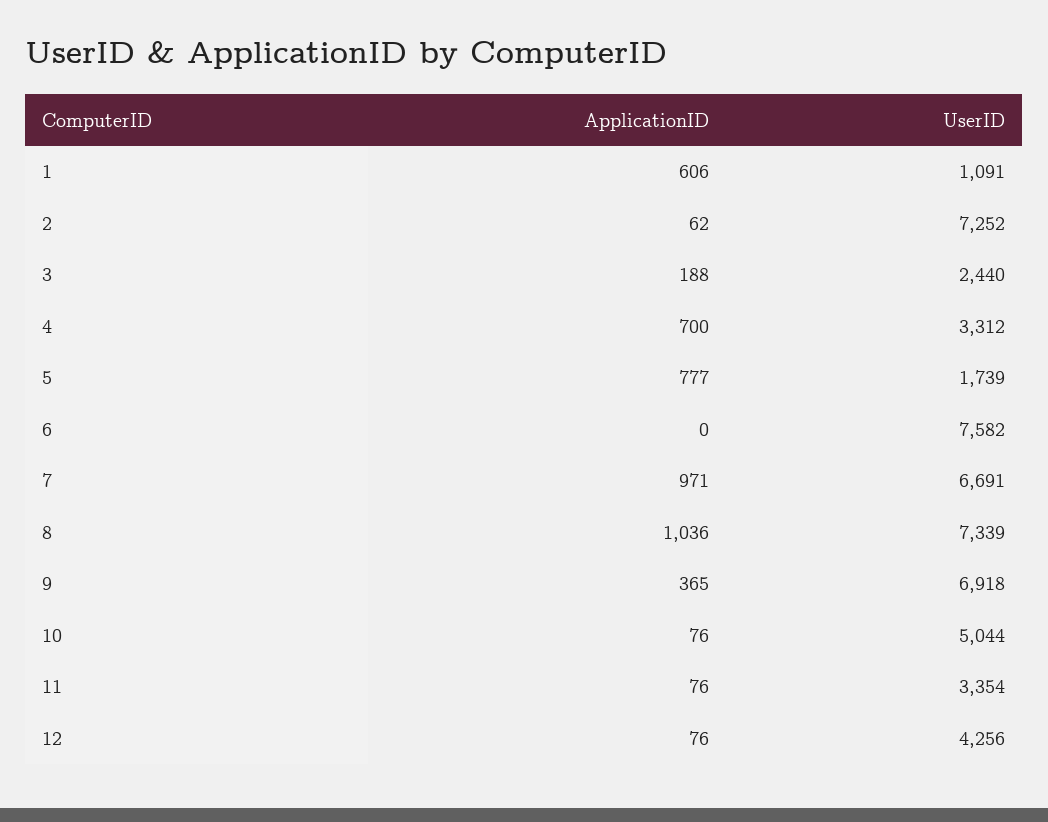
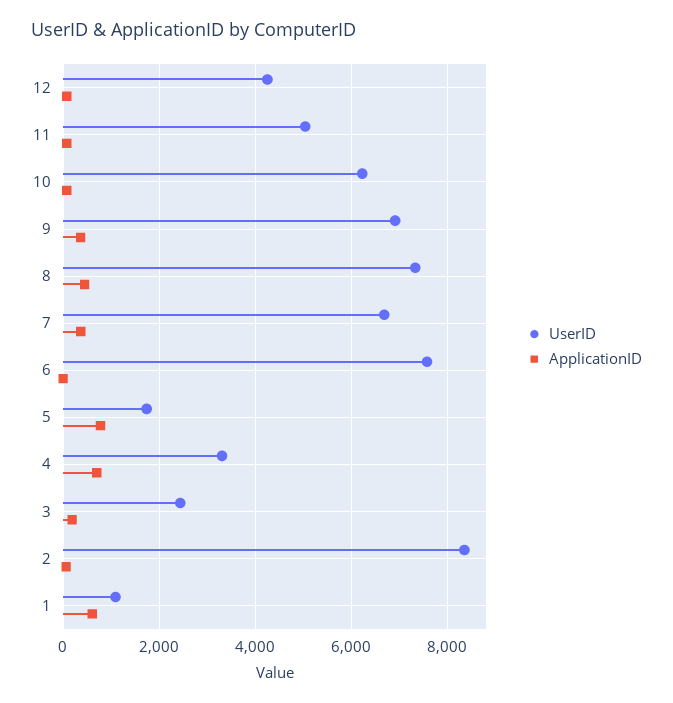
  {
    "ApplicationID": {
      "1": 606,
      "2": 62,
      "3": 188,
      "4": 700,
      "5": 777,
      "6": 0,
-     "7": 971,
+     "7": 400,
-     "8": 1036,
+     "8": 400,
      "9": 365,
      "10": 76,
      "11": 76,
      "12": 76
    },
    "UserID": {
      "1": 1091,
-     "2": 7252,
+     "2": 8400,
      "3": 2440,
      "4": 3312,
      "5": 1739,
      "6": 7582,
      "7": 6691,
      "8": 7339,
      "9": 6918,
-     "10": 5044,
+     "10": 6200,
-     "11": 3354,
+     "11": 5000,
      "12": 4256
    }
  }

